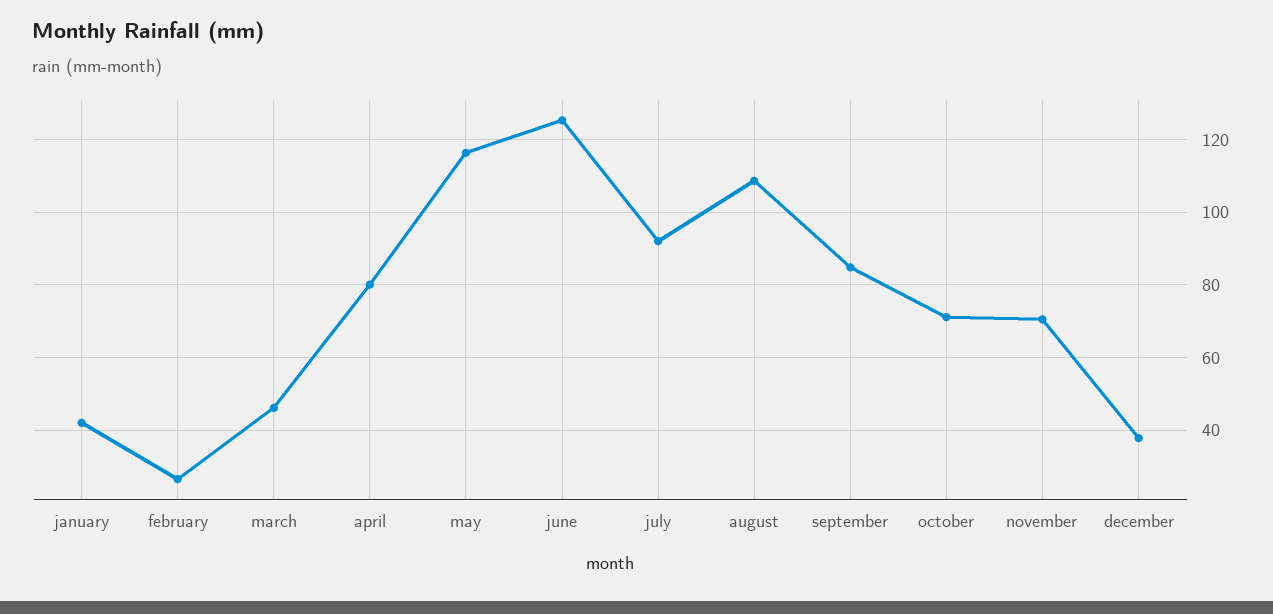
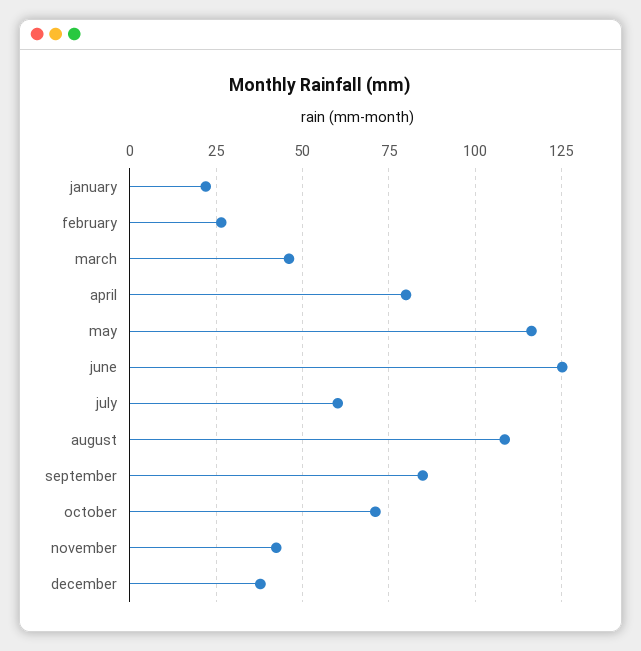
  {
-   "january": 42,
+   "january": 22.5,
    "february": 26,
    "march": 46,
    "april": 80,
    "may": 116,
    "june": 126,
-   "july": 92,
+   "july": 60,
    "august": 108,
    "september": 84,
    "october": 72,
-   "november": 70,
+   "november": 42.5,
    "december": 38
  }

